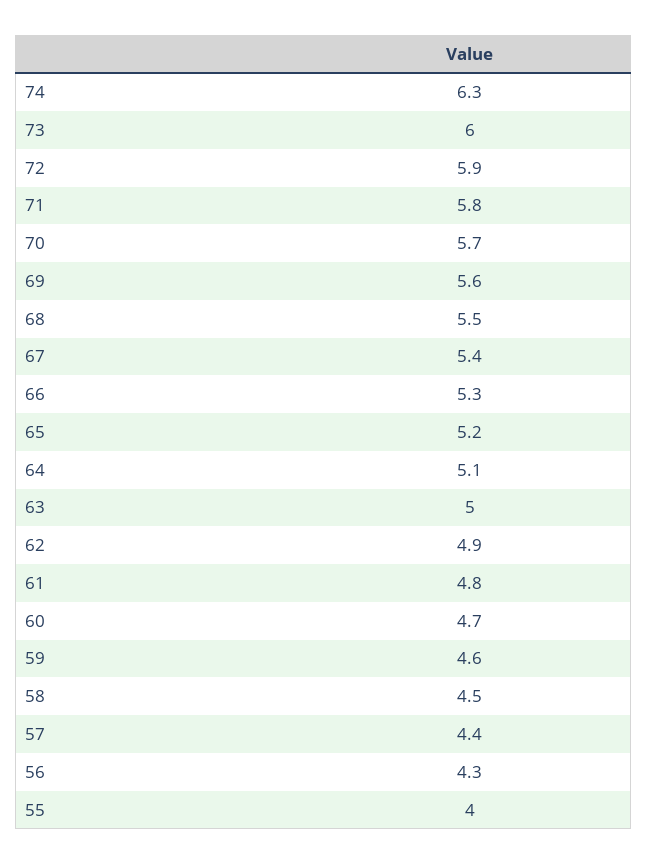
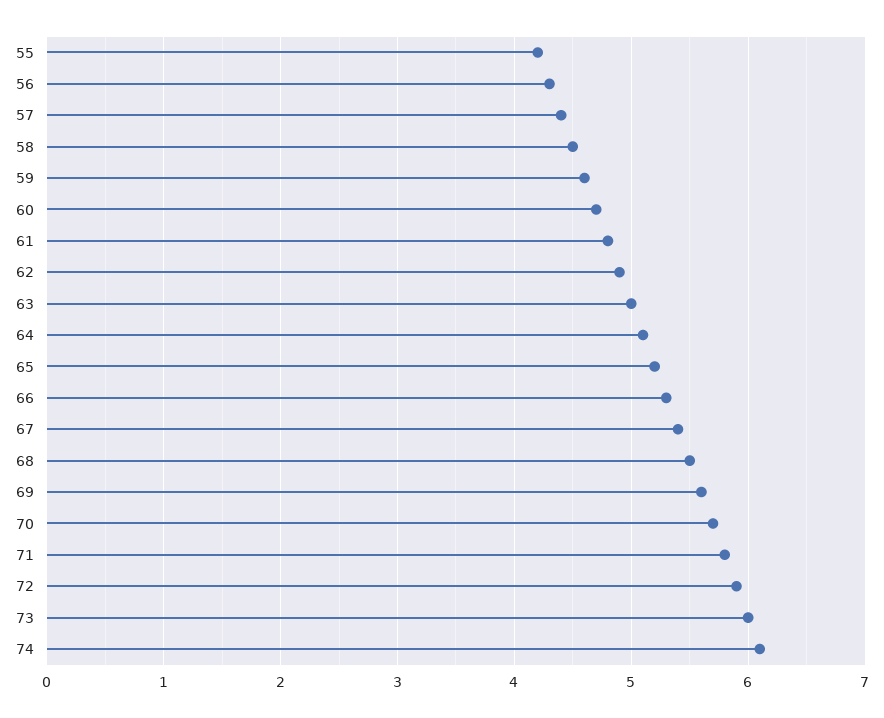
  {
-   "74": 6.3,
+   "74": 6.1,
    "73": 6,
    "72": 5.9,
    "71": 5.8,
    "70": 5.7,
    "69": 5.6,
    "68": 5.5,
    "67": 5.4,
    "66": 5.3,
    "65": 5.2,
    "64": 5.1,
    "63": 5,
    "62": 4.9,
    "61": 4.8,
    "60": 4.7,
    "59": 4.6,
    "58": 4.5,
    "57": 4.4,
    "56": 4.3,
-   "55": 4
+   "55": 4.2
  }

